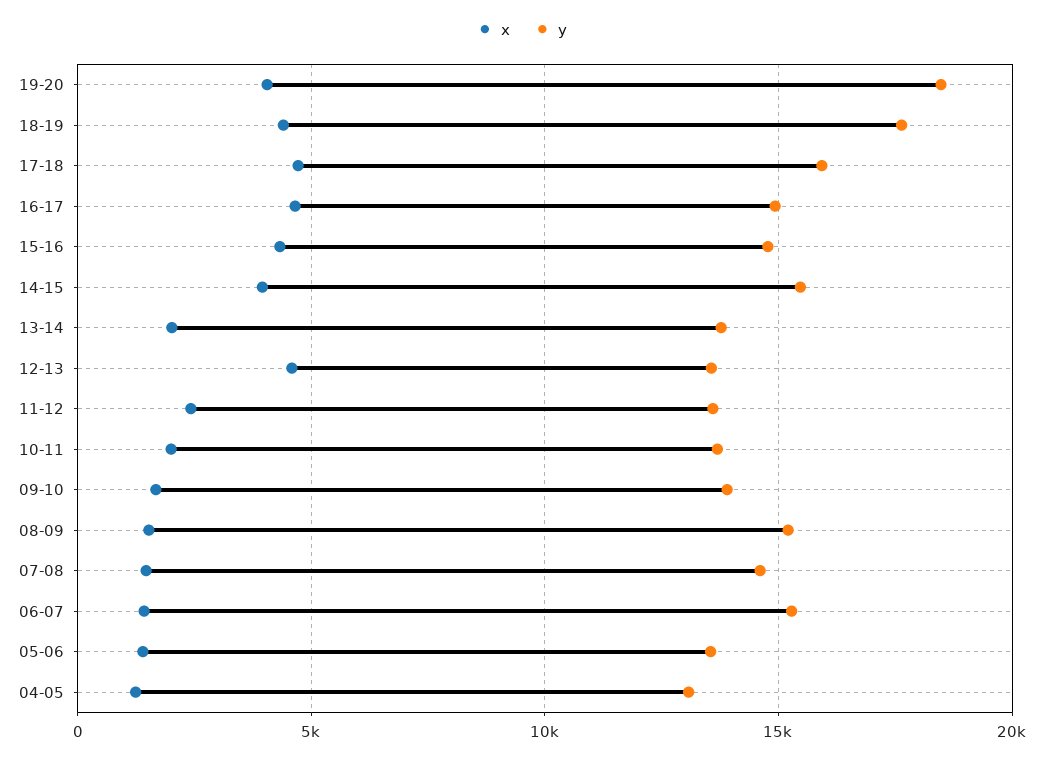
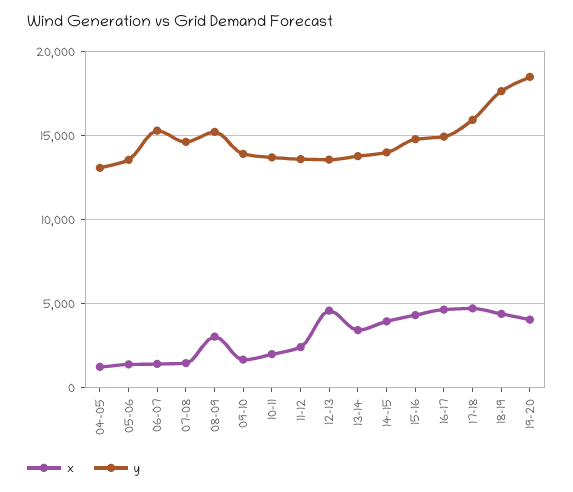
  {
    "x": {
      "19-20": 4000,
      "18-19": 4500,
      "17-18": 4500,
      "16-17": 4500,
      "15-16": 4500,
      "14-15": 4000,
-     "13-14": 2000,
+     "13-14": 3500,
      "12-13": 4500,
      "11-12": 2500,
      "10-11": 2000,
      "09-10": 1500,
-     "08-09": 1500,
+     "08-09": 3000,
      "07-08": 1500,
      "06-07": 1500,
      "05-06": 1500,
      "04-05": 1000
    },
    "y": {
      "19-20": 18500,
      "18-19": 17500,
      "17-18": 16000,
      "16-17": 15000,
      "15-16": 15000,
-     "14-15": 15500,
+     "14-15": 14000,
      "13-14": 14000,
      "12-13": 13500,
      "11-12": 13500,
      "10-11": 13500,
      "09-10": 14000,
      "08-09": 15000,
      "07-08": 14500,
      "06-07": 15500,
      "05-06": 13500,
      "04-05": 13000
    }
  }

